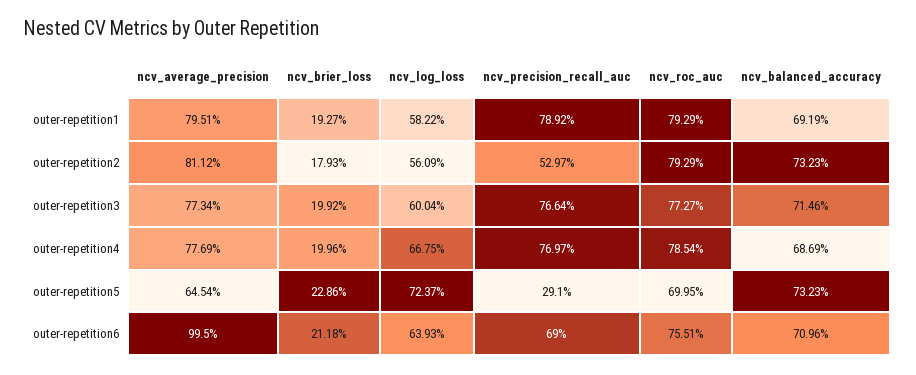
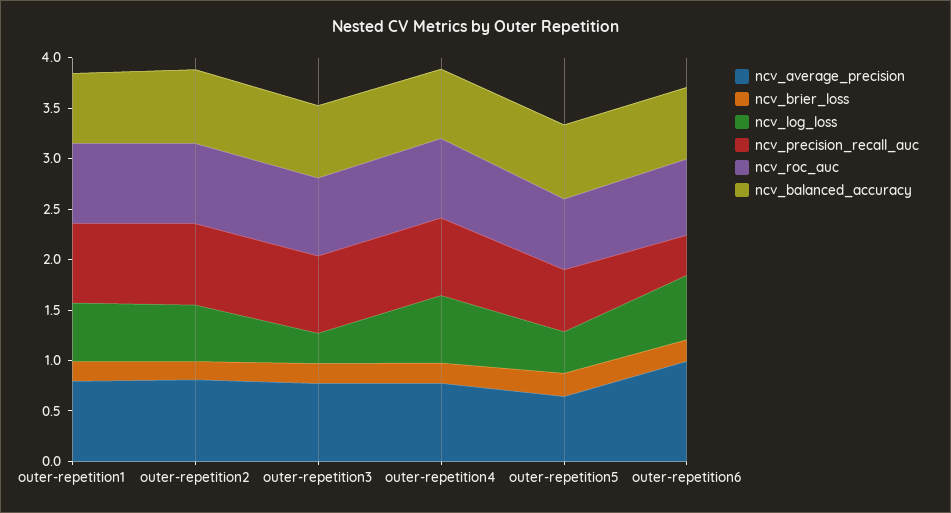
  {
    "ncv_average_precision": {
      "outer-repetition1": 0.7951,
      "outer-repetition2": 0.8112,
      "outer-repetition3": 0.7734,
      "outer-repetition4": 0.7769,
      "outer-repetition5": 0.6454,
      "outer-repetition6": 0.995
    },
    "ncv_brier_loss": {
      "outer-repetition1": 0.1927,
      "outer-repetition2": 0.1793,
      "outer-repetition3": 0.1992,
      "outer-repetition4": 0.1996,
      "outer-repetition5": 0.2286,
      "outer-repetition6": 0.2118
    },
    "ncv_log_loss": {
      "outer-repetition1": 0.5822,
      "outer-repetition2": 0.5609,
-     "outer-repetition3": 0.6004,
+     "outer-repetition3": 0.3,
      "outer-repetition4": 0.6675,
-     "outer-repetition5": 0.7237,
+     "outer-repetition5": 0.4,
      "outer-repetition6": 0.6393
    },
    "ncv_precision_recall_auc": {
      "outer-repetition1": 0.7892,
-     "outer-repetition2": 0.5297,
+     "outer-repetition2": 0.8,
      "outer-repetition3": 0.7664,
      "outer-repetition4": 0.7697,
-     "outer-repetition5": 0.291,
+     "outer-repetition5": 0.6,
-     "outer-repetition6": 0.69
+     "outer-repetition6": 0.4
    },
    "ncv_roc_auc": {
      "outer-repetition1": 0.7929,
      "outer-repetition2": 0.7929,
      "outer-repetition3": 0.7727,
      "outer-repetition4": 0.7854,
      "outer-repetition5": 0.6995,
      "outer-repetition6": 0.7551
    },
    "ncv_balanced_accuracy": {
      "outer-repetition1": 0.6919,
      "outer-repetition2": 0.7323,
      "outer-repetition3": 0.7146,
      "outer-repetition4": 0.6869,
      "outer-repetition5": 0.7323,
      "outer-repetition6": 0.7096
    }
  }

